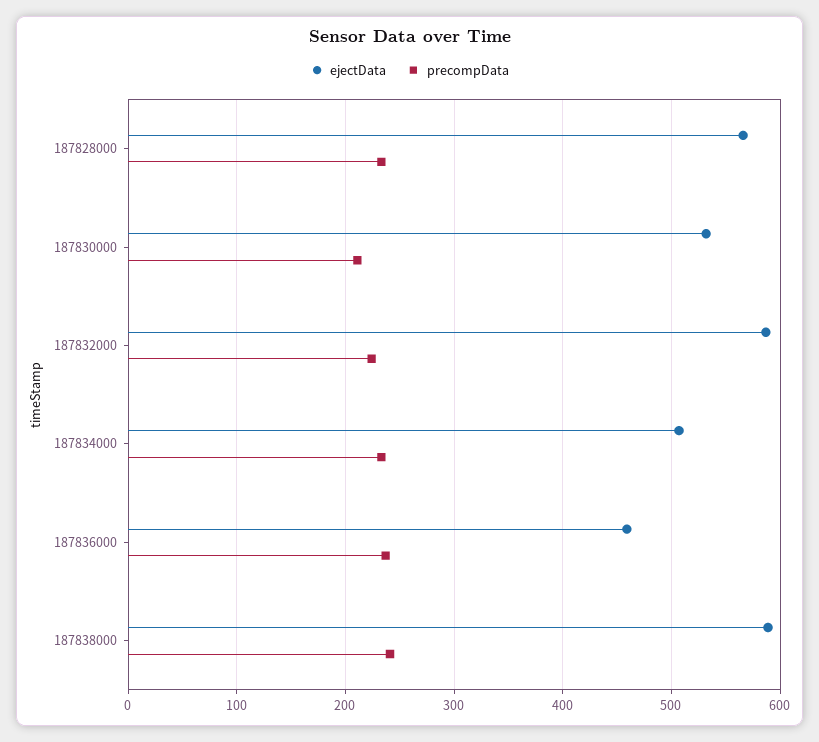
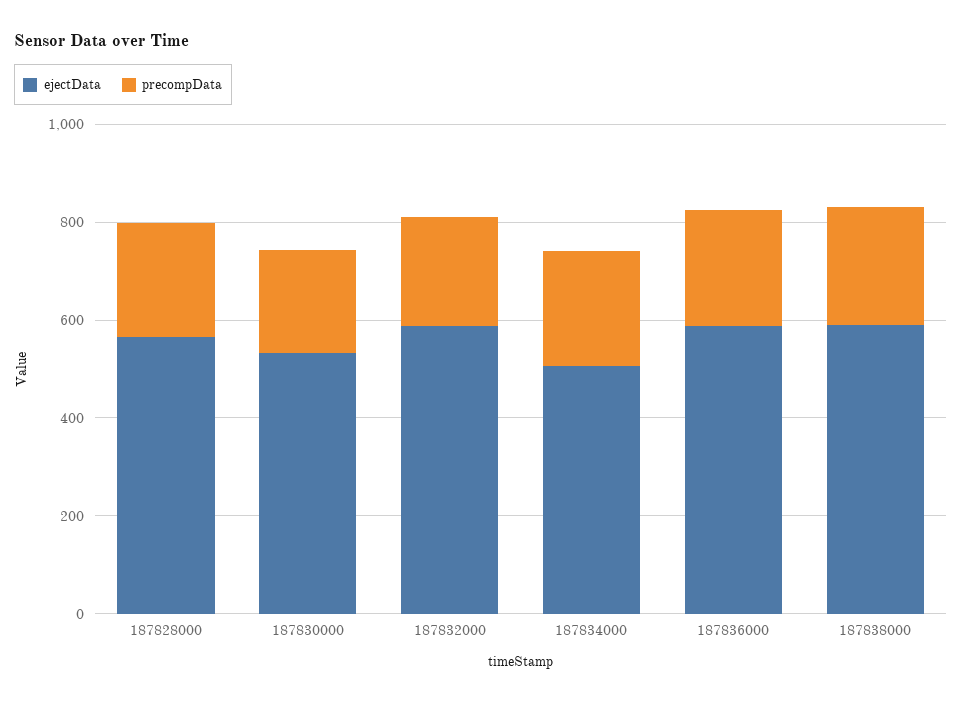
  {
    "ejectData": {
      "187828000": 570,
      "187830000": 530,
      "187832000": 590,
      "187834000": 510,
-     "187836000": 460,
+     "187836000": 600,
      "187838000": 590
    },
    "precompData": {
      "187828000": 230,
      "187830000": 210,
      "187832000": 220,
      "187834000": 230,
      "187836000": 240,
      "187838000": 240
    }
  }

